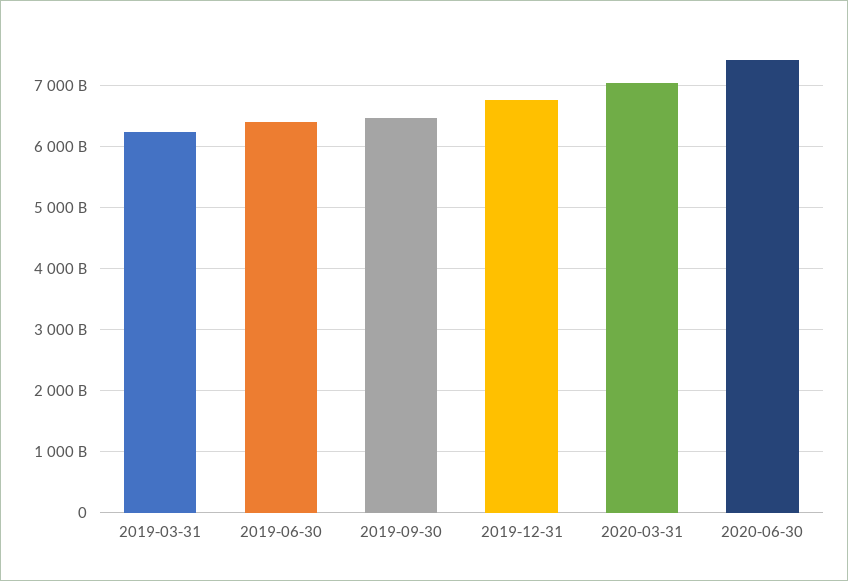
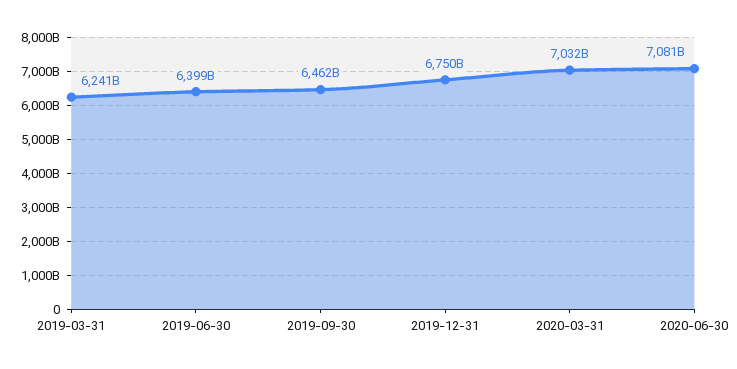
  {
    "2019-03-31": 6241000000000,
    "2019-06-30": 6399000000000,
    "2019-09-30": 6462000000000,
    "2019-12-31": 6750000000000,
    "2020-03-31": 7032000000000,
-   "2020-06-30": 7400000000000
+   "2020-06-30": 7081000000000
  }

